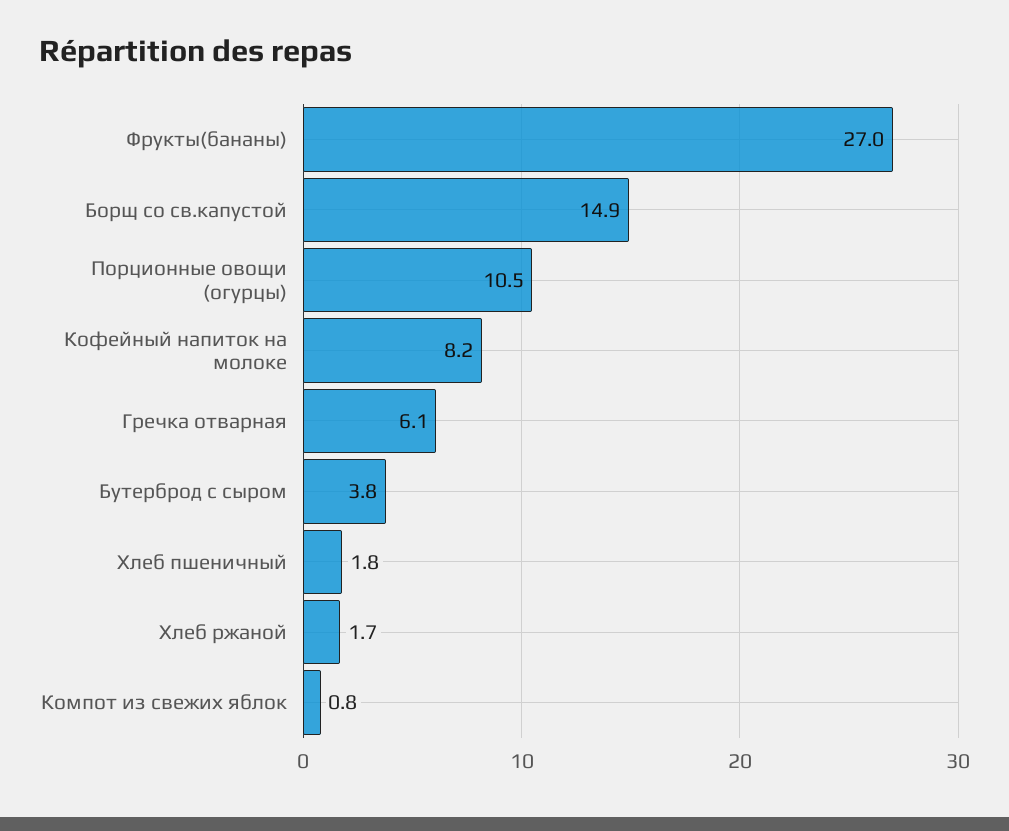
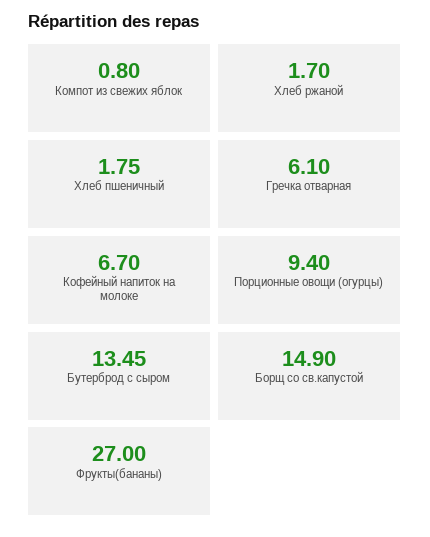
  {
    "Фрукты(бананы)": 27,
    "Борщ со св.капустой": 14.9,
-   "Порционные овощи (огурцы)": 10.5,
+   "Порционные овощи (огурцы)": 9.4,
-   "Кофейный напиток на молоке": 8.2,
+   "Кофейный напиток на молоке": 6.7,
    "Гречка отварная": 6.1,
-   "Бутерброд с сыром": 3.8,
+   "Бутерброд с сыром": 13.45,
    "Хлеб пшеничный": 1.75,
    "Хлеб ржаной": 1.7,
    "Компот из свежих яблок": 0.8
  }

